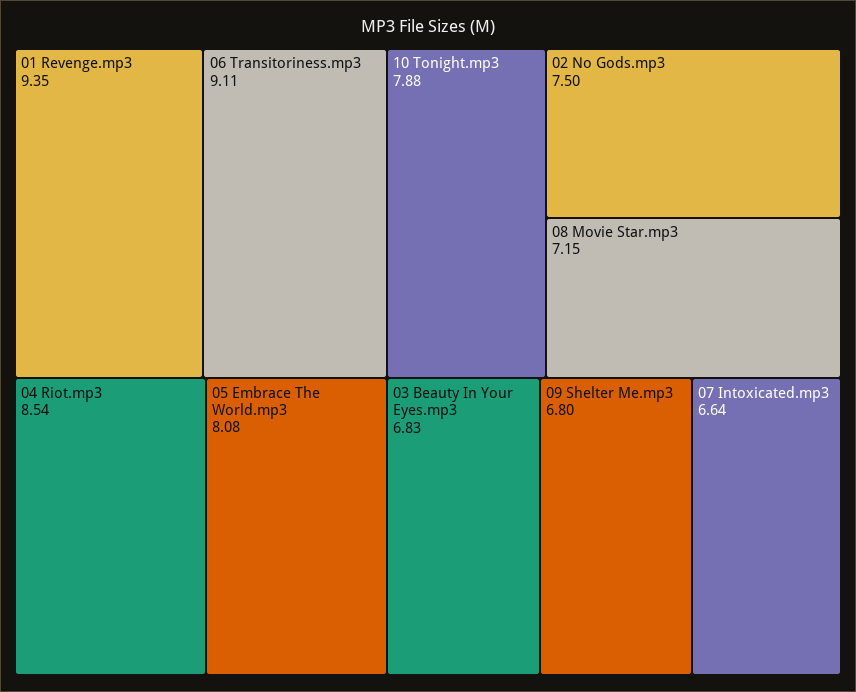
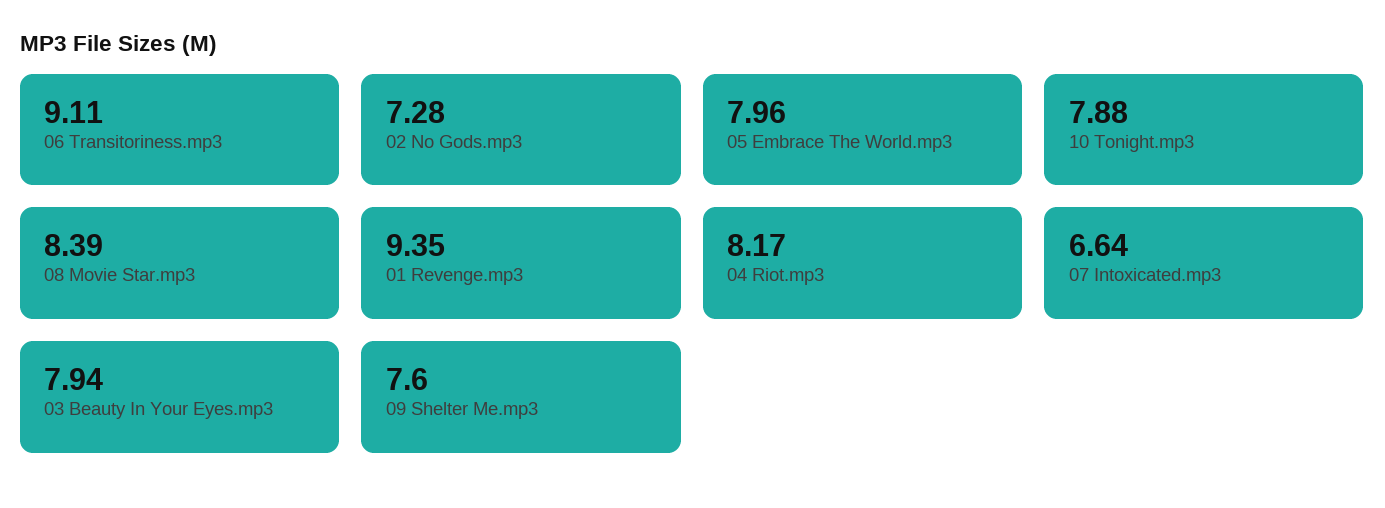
  {
    "01 Revenge.mp3": 9.35,
    "06 Transitoriness.mp3": 9.11,
-   "04 Riot.mp3": 8.54,
+   "04 Riot.mp3": 8.17,
-   "05 Embrace The World.mp3": 8.08,
+   "05 Embrace The World.mp3": 7.96,
    "10 Tonight.mp3": 7.88,
-   "02 No Gods.mp3": 7.5,
+   "02 No Gods.mp3": 7.28,
-   "08 Movie Star.mp3": 7.15,
+   "08 Movie Star.mp3": 8.39,
-   "03 Beauty In Your Eyes.mp3": 6.83,
+   "03 Beauty In Your Eyes.mp3": 7.94,
-   "09 Shelter Me.mp3": 6.8,
+   "09 Shelter Me.mp3": 7.6,
    "07 Intoxicated.mp3": 6.64
  }

